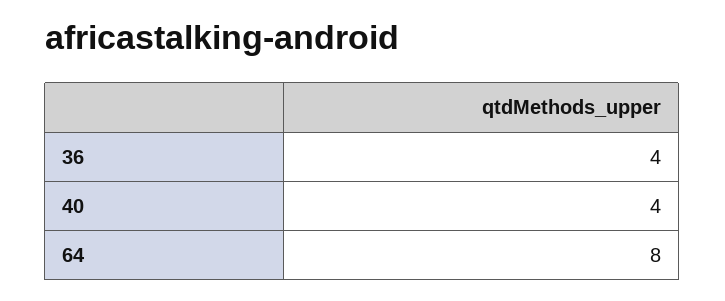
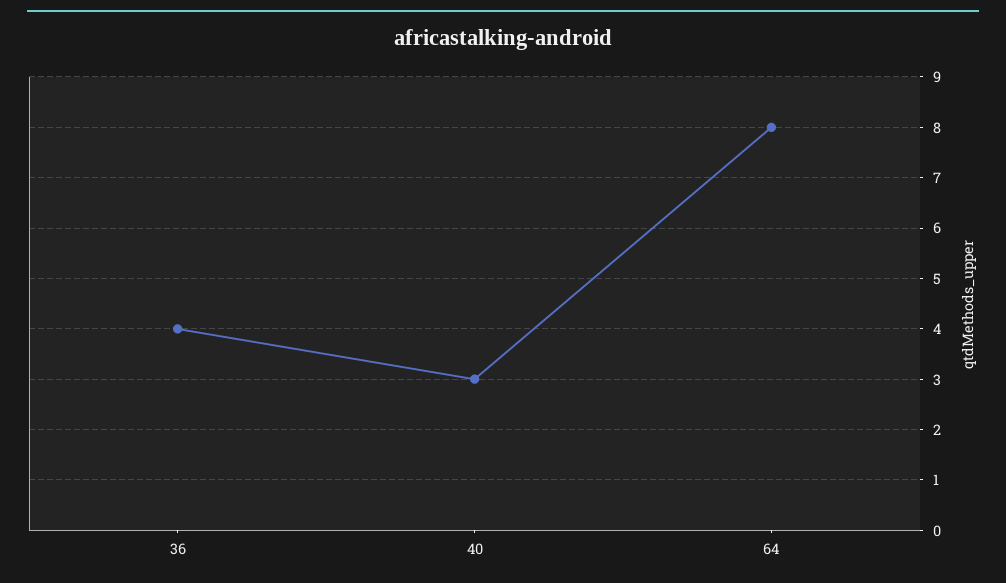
  {
    "36": 4,
-   "40": 4,
+   "40": 3,
    "64": 8
  }

